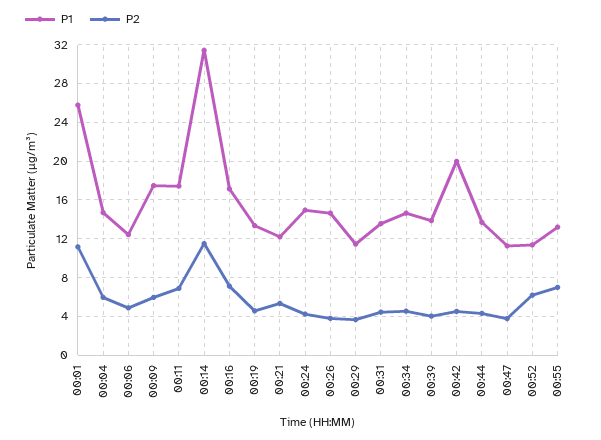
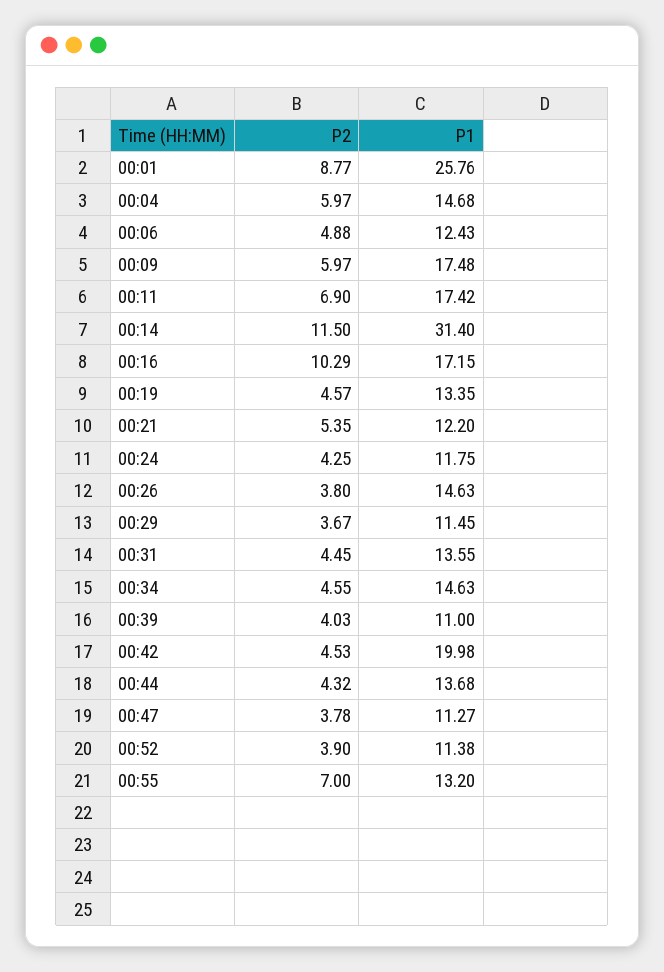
  {
    "P1": {
      "00:01": 25.76,
      "00:04": 14.68,
      "00:06": 12.43,
      "00:09": 17.48,
      "00:11": 17.42,
      "00:14": 31.4,
      "00:16": 17.15,
      "00:19": 13.35,
      "00:21": 12.2,
-     "00:24": 15,
+     "00:24": 11.75,
      "00:26": 14.63,
      "00:29": 11.45,
      "00:31": 13.55,
      "00:34": 14.63,
-     "00:39": 14,
+     "00:39": 11,
      "00:42": 19.98,
      "00:44": 13.68,
      "00:47": 11.27,
      "00:52": 11.38,
      "00:55": 13.2
    },
    "P2": {
-     "00:01": 11,
+     "00:01": 8.77,
      "00:04": 5.97,
      "00:06": 4.88,
      "00:09": 5.97,
      "00:11": 6.9,
      "00:14": 11.5,
-     "00:16": 7,
+     "00:16": 10.29,
      "00:19": 4.57,
      "00:21": 5.35,
      "00:24": 4.25,
      "00:26": 3.8,
      "00:29": 3.67,
      "00:31": 4.45,
      "00:34": 4.55,
      "00:39": 4.03,
      "00:42": 4.53,
      "00:44": 4.32,
      "00:47": 3.78,
-     "00:52": 6,
+     "00:52": 3.9,
      "00:55": 7
    }
  }

